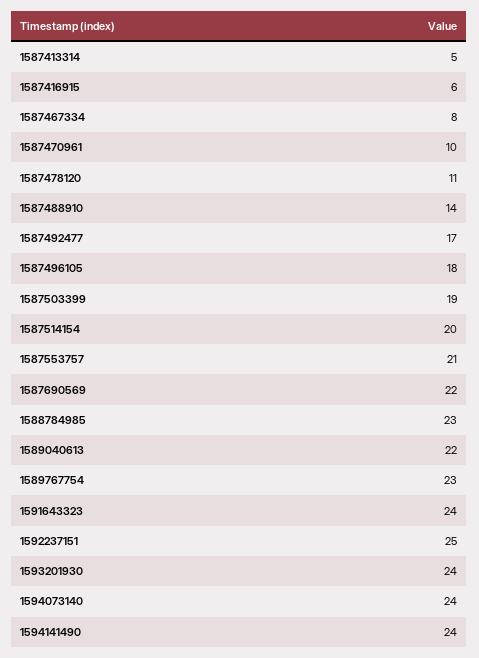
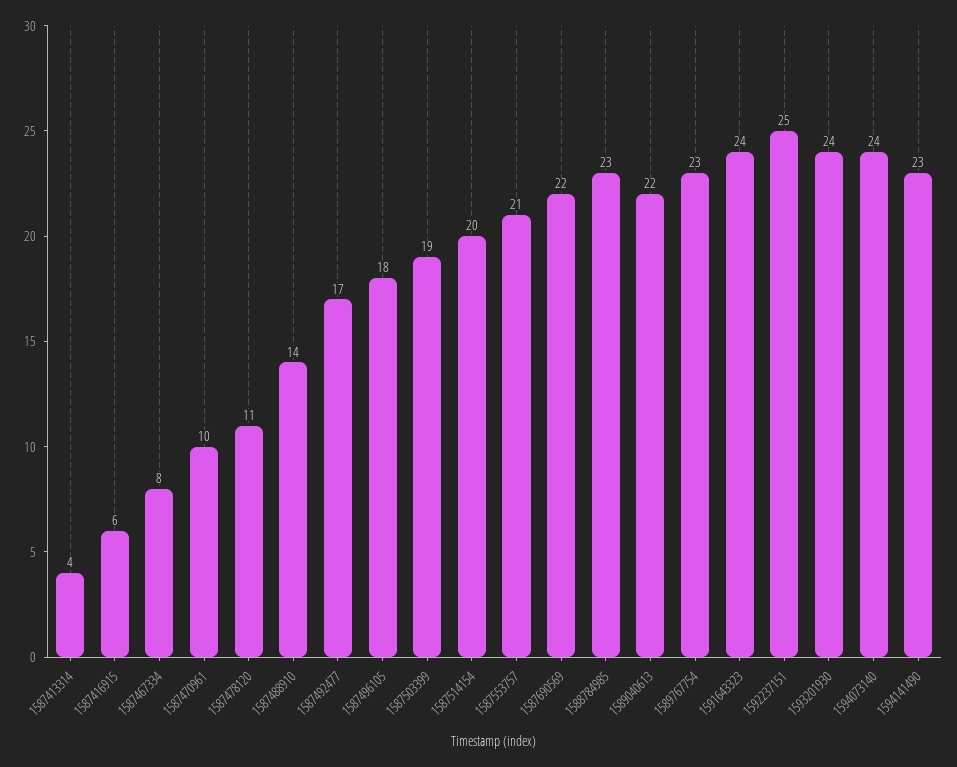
  {
-   "1587413314": 5,
+   "1587413314": 4,
    "1587416915": 6,
    "1587467334": 8,
    "1587470961": 10,
    "1587478120": 11,
    "1587488910": 14,
    "1587492477": 17,
    "1587496105": 18,
    "1587503399": 19,
    "1587514154": 20,
    "1587553757": 21,
    "1587690569": 22,
    "1588784985": 23,
    "1589040613": 22,
    "1589767754": 23,
    "1591643323": 24,
    "1592237151": 25,
    "1593201930": 24,
    "1594073140": 24,
-   "1594141490": 24
+   "1594141490": 23
  }

